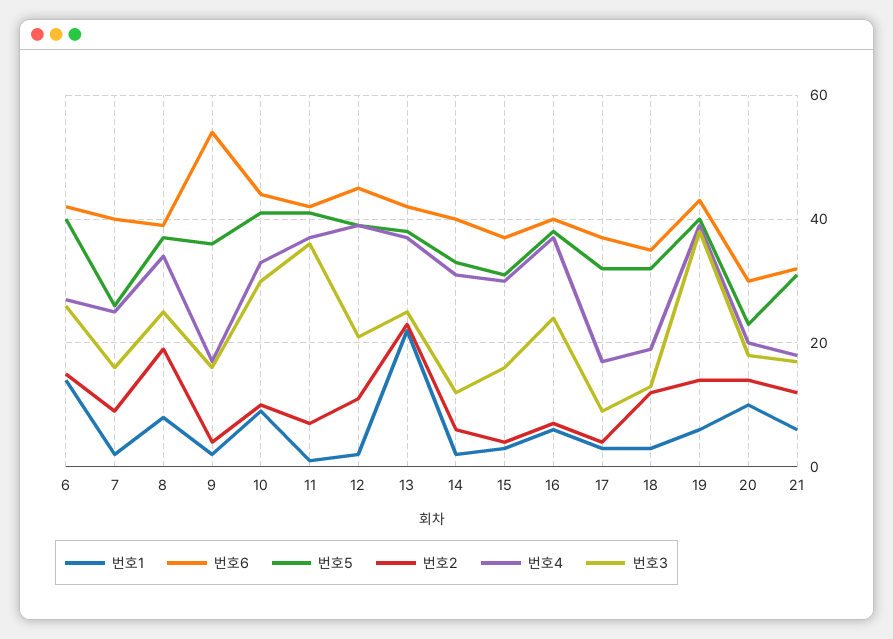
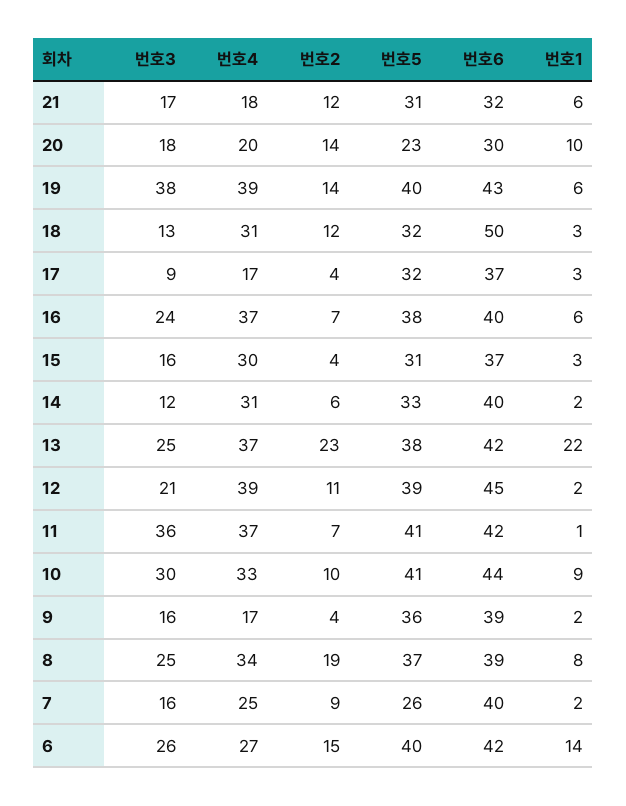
  {
    "번호1": {
      "6": 14,
      "7": 2,
      "8": 8,
      "9": 2,
      "10": 9,
      "11": 1,
      "12": 2,
      "13": 22,
      "14": 2,
      "15": 3,
      "16": 6,
      "17": 3,
      "18": 3,
      "19": 6,
      "20": 10,
      "21": 6
    },
    "번호6": {
      "6": 42,
      "7": 40,
      "8": 39,
-     "9": 55,
+     "9": 39,
      "10": 44,
      "11": 42,
      "12": 45,
      "13": 42,
      "14": 40,
      "15": 37,
      "16": 40,
      "17": 37,
-     "18": 35,
+     "18": 50,
      "19": 43,
      "20": 30,
      "21": 32
    },
    "번호5": {
      "6": 40,
      "7": 26,
      "8": 37,
      "9": 36,
      "10": 41,
      "11": 41,
      "12": 39,
      "13": 38,
      "14": 33,
      "15": 31,
      "16": 38,
      "17": 32,
      "18": 32,
      "19": 40,
      "20": 23,
      "21": 31
    },
    "번호2": {
      "6": 15,
      "7": 9,
      "8": 19,
      "9": 4,
      "10": 10,
      "11": 7,
      "12": 11,
      "13": 23,
      "14": 6,
      "15": 4,
      "16": 7,
      "17": 4,
      "18": 12,
      "19": 14,
      "20": 14,
      "21": 12
    },
    "번호4": {
      "6": 27,
      "7": 25,
      "8": 34,
      "9": 17,
      "10": 33,
      "11": 37,
      "12": 39,
      "13": 37,
      "14": 31,
      "15": 30,
      "16": 37,
      "17": 17,
-     "18": 20,
+     "18": 31,
      "19": 39,
      "20": 20,
      "21": 18
    },
    "번호3": {
      "6": 26,
      "7": 16,
      "8": 25,
      "9": 16,
      "10": 30,
      "11": 36,
      "12": 21,
      "13": 25,
      "14": 12,
      "15": 16,
      "16": 24,
      "17": 9,
      "18": 13,
      "19": 38,
      "20": 18,
      "21": 17
    }
  }

